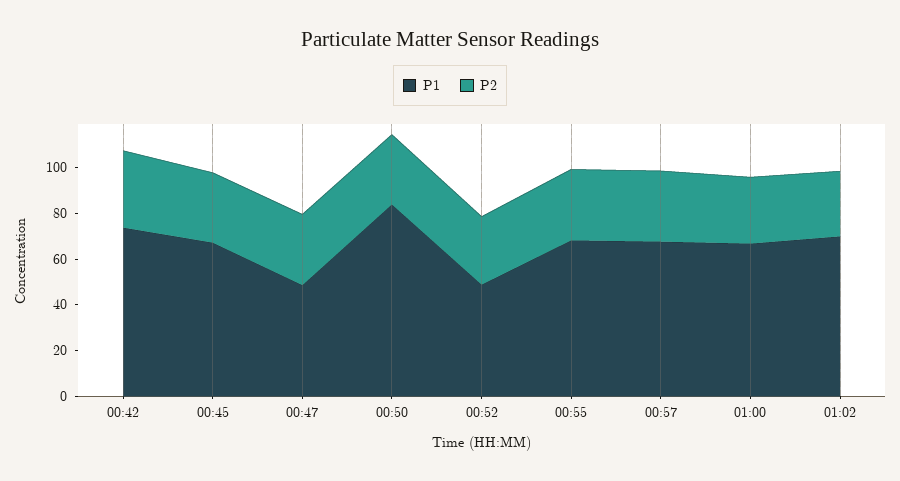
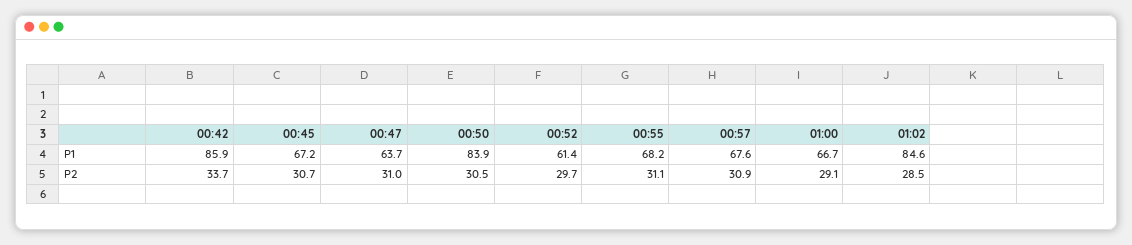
  {
    "P1": {
-     "00:42": 75,
+     "00:42": 85.9,
      "00:45": 67.2,
-     "00:47": 50,
+     "00:47": 63.7,
      "00:50": 83.9,
-     "00:52": 50,
+     "00:52": 61.4,
      "00:55": 68.2,
      "00:57": 67.6,
      "01:00": 66.7,
-     "01:02": 70
+     "01:02": 84.6
    },
    "P2": {
      "00:42": 33.7,
      "00:45": 30.7,
      "00:47": 31,
      "00:50": 30.5,
      "00:52": 29.7,
      "00:55": 31.1,
      "00:57": 30.9,
      "01:00": 29.1,
      "01:02": 28.5
    }
  }

